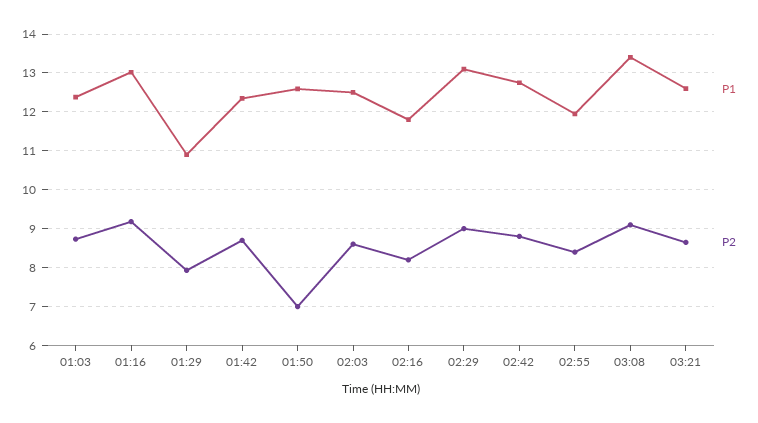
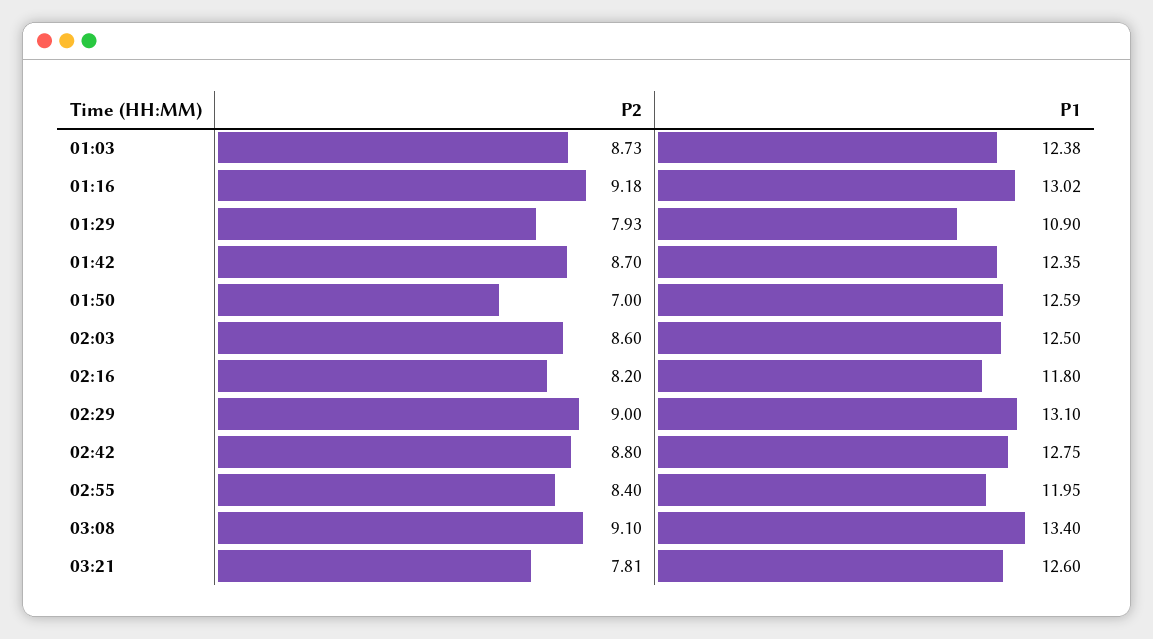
  {
    "P1": {
      "01:03": 12.38,
      "01:16": 13.02,
      "01:29": 10.9,
      "01:42": 12.35,
      "01:50": 12.59,
      "02:03": 12.5,
      "02:16": 11.8,
      "02:29": 13.1,
      "02:42": 12.75,
      "02:55": 11.95,
      "03:08": 13.4,
      "03:21": 12.6
    },
    "P2": {
      "01:03": 8.73,
      "01:16": 9.18,
      "01:29": 7.93,
      "01:42": 8.7,
      "01:50": 7,
      "02:03": 8.6,
      "02:16": 8.2,
      "02:29": 9,
      "02:42": 8.8,
      "02:55": 8.4,
      "03:08": 9.1,
-     "03:21": 8.6
+     "03:21": 7.81
    }
  }

